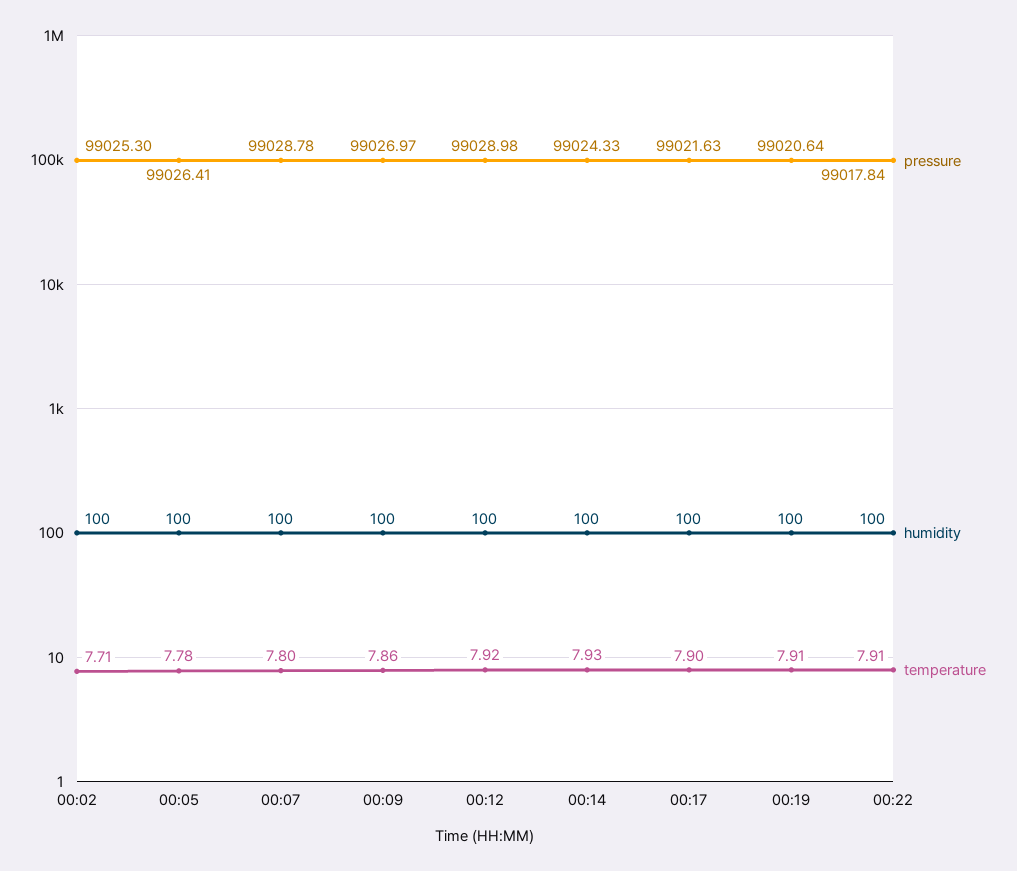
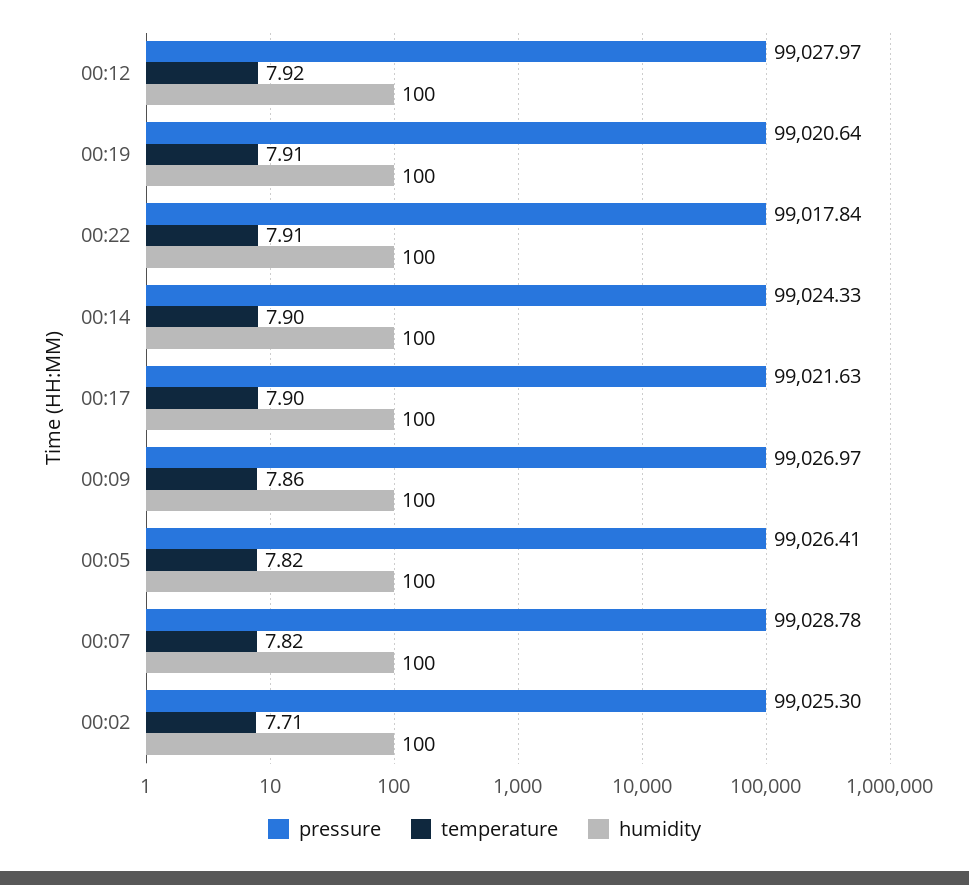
  {
    "pressure": {
      "00:02": 99025.3,
      "00:05": 99026.41,
      "00:07": 99028.78,
      "00:09": 99026.97,
-     "00:12": 99028.98,
+     "00:12": 99027.97,
      "00:14": 99024.33,
      "00:17": 99021.63,
      "00:19": 99020.64,
      "00:22": 99017.84
    },
    "humidity": {
      "00:02": 100,
      "00:05": 100,
      "00:07": 100,
      "00:09": 100,
      "00:12": 100,
      "00:14": 100,
      "00:17": 100,
      "00:19": 100,
      "00:22": 100
    },
    "temperature": {
      "00:02": 7.71,
-     "00:05": 7.78,
+     "00:05": 7.82,
-     "00:07": 7.8,
+     "00:07": 7.82,
      "00:09": 7.86,
      "00:12": 7.92,
-     "00:14": 7.93,
+     "00:14": 7.9,
      "00:17": 7.9,
      "00:19": 7.91,
      "00:22": 7.91
    }
  }

